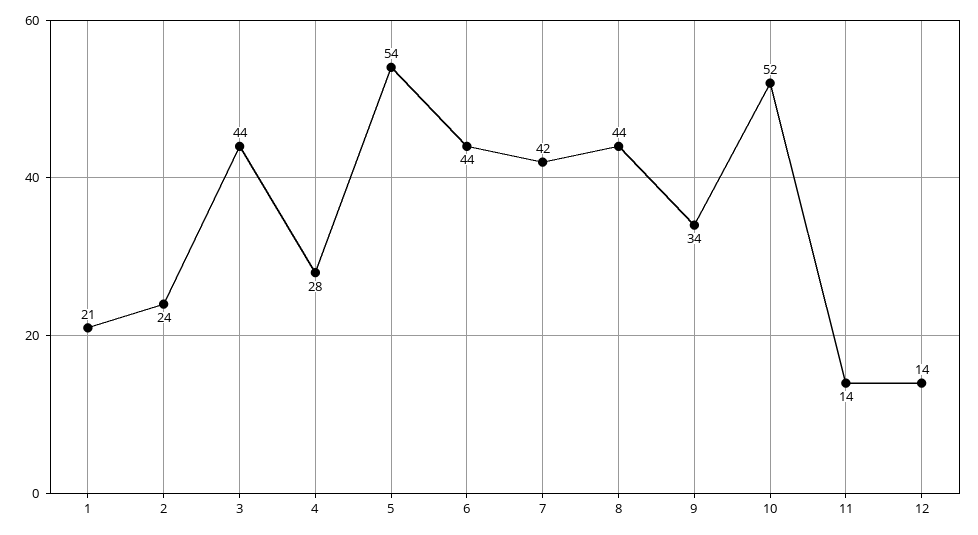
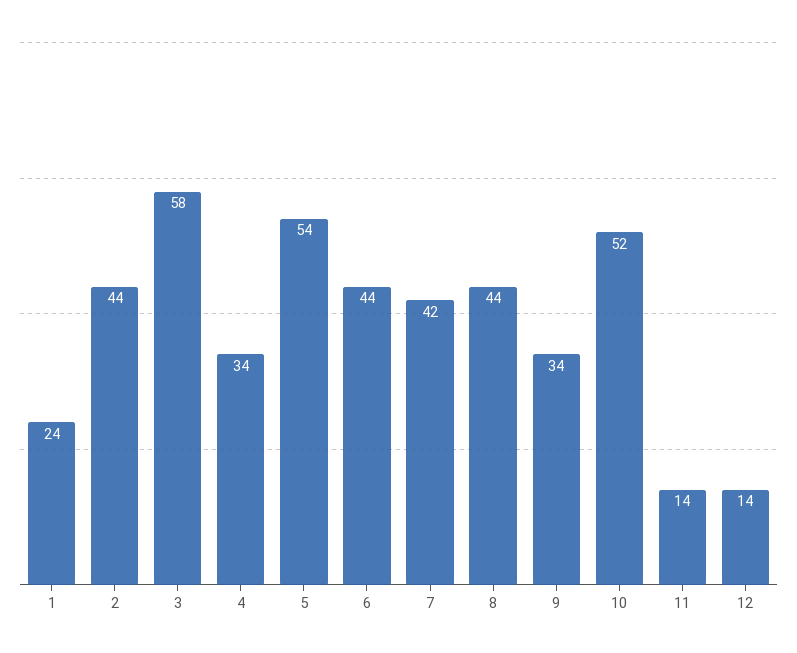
  {
-   "1": 21,
+   "1": 24,
-   "2": 24,
+   "2": 44,
-   "3": 44,
+   "3": 58,
-   "4": 28,
+   "4": 34,
    "5": 54,
    "6": 44,
    "7": 42,
    "8": 44,
    "9": 34,
    "10": 52,
    "11": 14,
    "12": 14
  }

